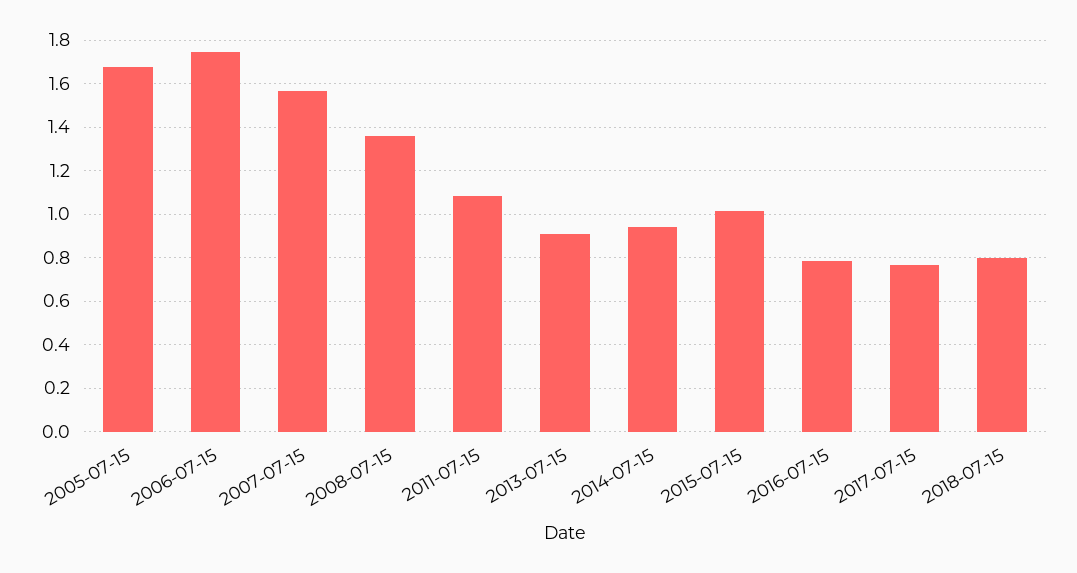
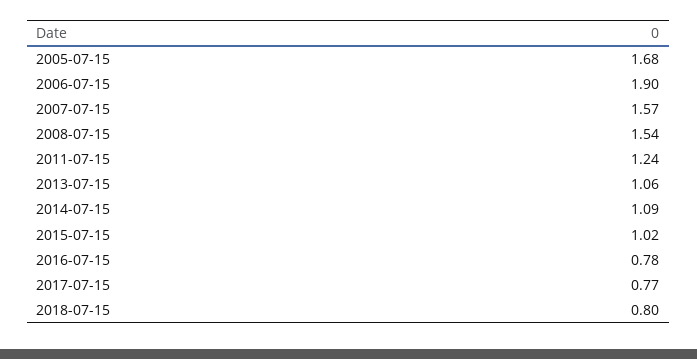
  {
    "2005-07-15": 1.68,
-   "2006-07-15": 1.75,
+   "2006-07-15": 1.9,
    "2007-07-15": 1.57,
-   "2008-07-15": 1.35,
+   "2008-07-15": 1.54,
-   "2011-07-15": 1.1,
+   "2011-07-15": 1.24,
-   "2013-07-15": 0.9,
+   "2013-07-15": 1.06,
-   "2014-07-15": 0.95,
+   "2014-07-15": 1.09,
    "2015-07-15": 1.02,
    "2016-07-15": 0.78,
    "2017-07-15": 0.77,
    "2018-07-15": 0.8
  }

